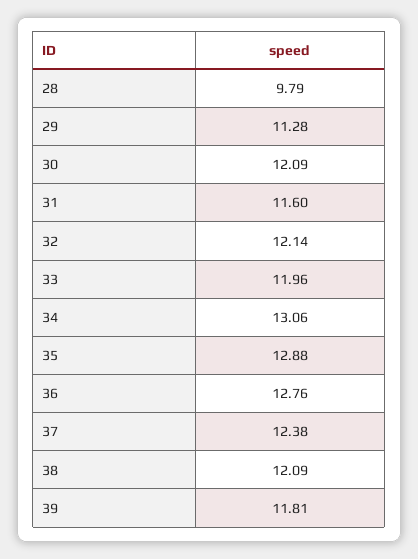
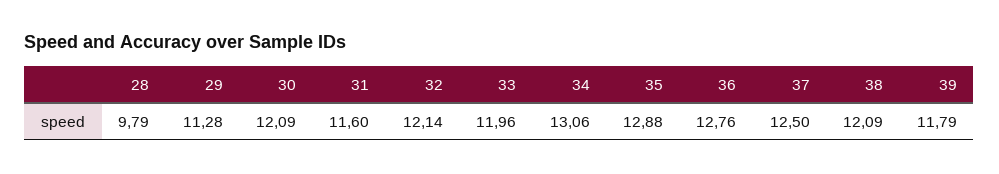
  {
    "28": 9.79,
    "29": 11.28,
    "30": 12.09,
    "31": 11.6,
    "32": 12.14,
    "33": 11.96,
    "34": 13.06,
    "35": 12.88,
    "36": 12.76,
-   "37": 12.38,
+   "37": 12.5,
    "38": 12.09,
-   "39": 11.81
+   "39": 11.79
  }

